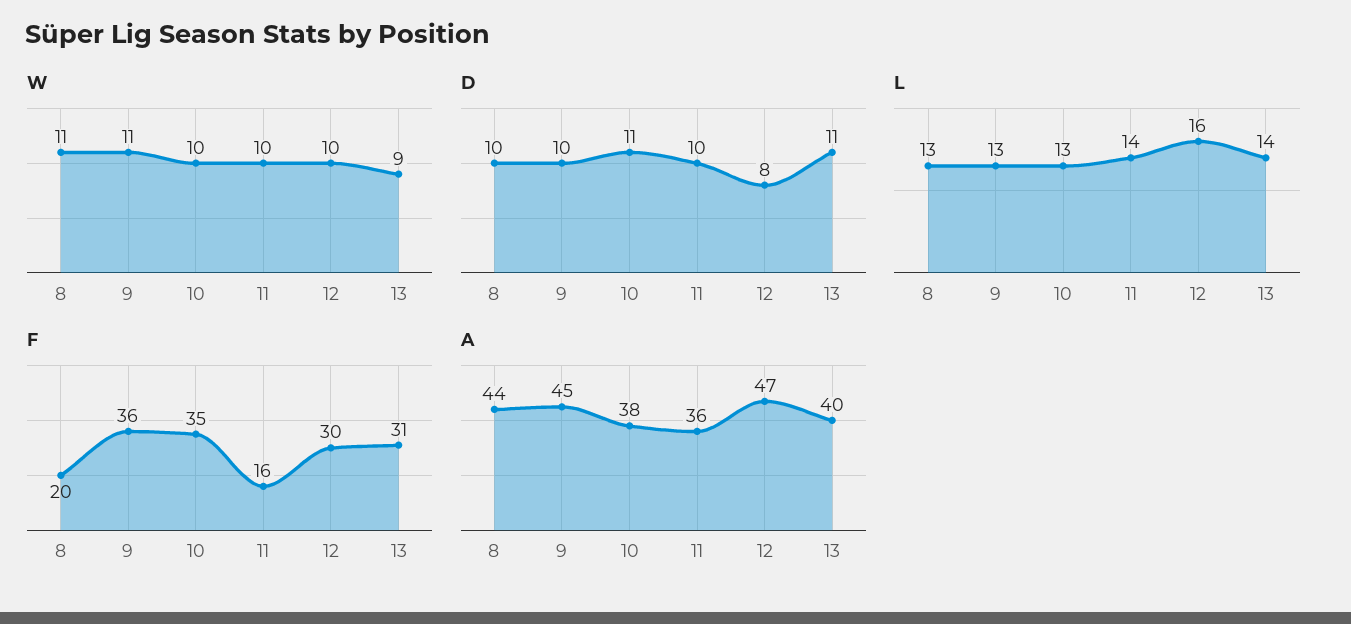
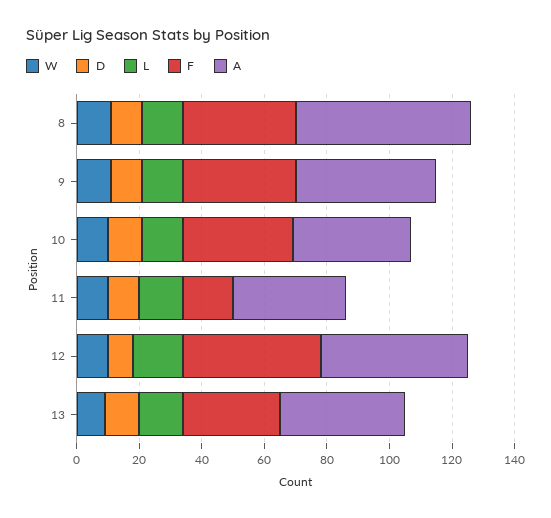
  {
    "W": {
      "8": 11,
      "9": 11,
      "10": 10,
      "11": 10,
      "12": 10,
      "13": 9
    },
    "D": {
      "8": 10,
      "9": 10,
      "10": 11,
      "11": 10,
      "12": 8,
      "13": 11
    },
    "L": {
      "8": 13,
      "9": 13,
      "10": 13,
      "11": 14,
      "12": 16,
      "13": 14
    },
    "F": {
-     "8": 20,
+     "8": 35,
      "9": 36,
      "10": 35,
      "11": 16,
-     "12": 30,
+     "12": 45,
      "13": 31
    },
    "A": {
-     "8": 44,
+     "8": 55,
      "9": 45,
      "10": 38,
      "11": 36,
      "12": 47,
      "13": 40
    }
  }

